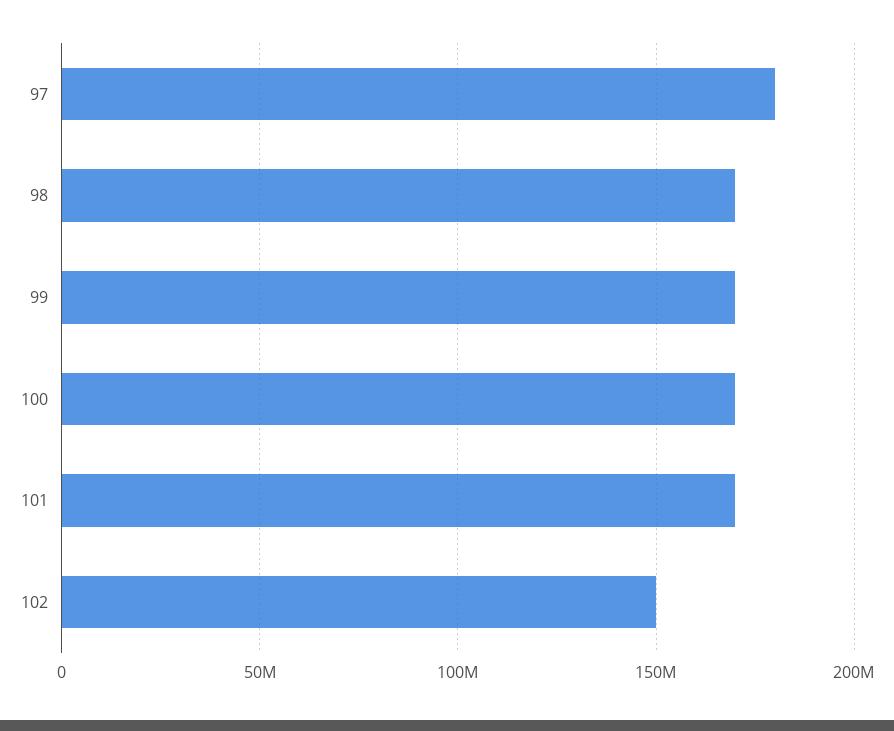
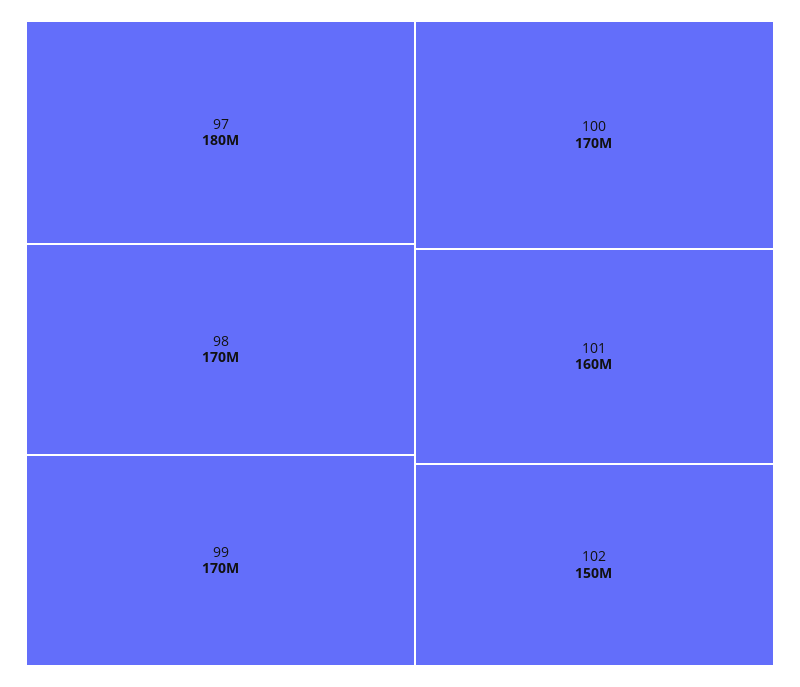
  {
    "97": 180000000,
    "98": 170000000,
    "99": 170000000,
    "100": 170000000,
-   "101": 170000000,
+   "101": 160000000,
    "102": 150000000
  }

